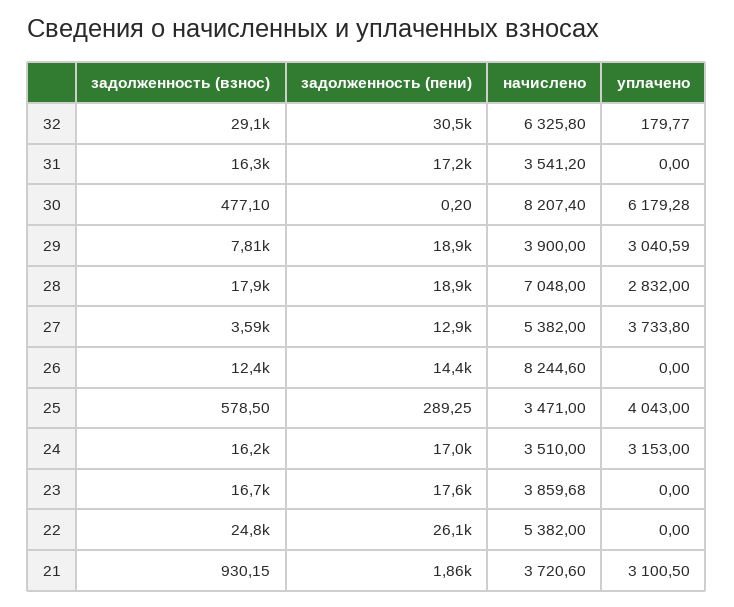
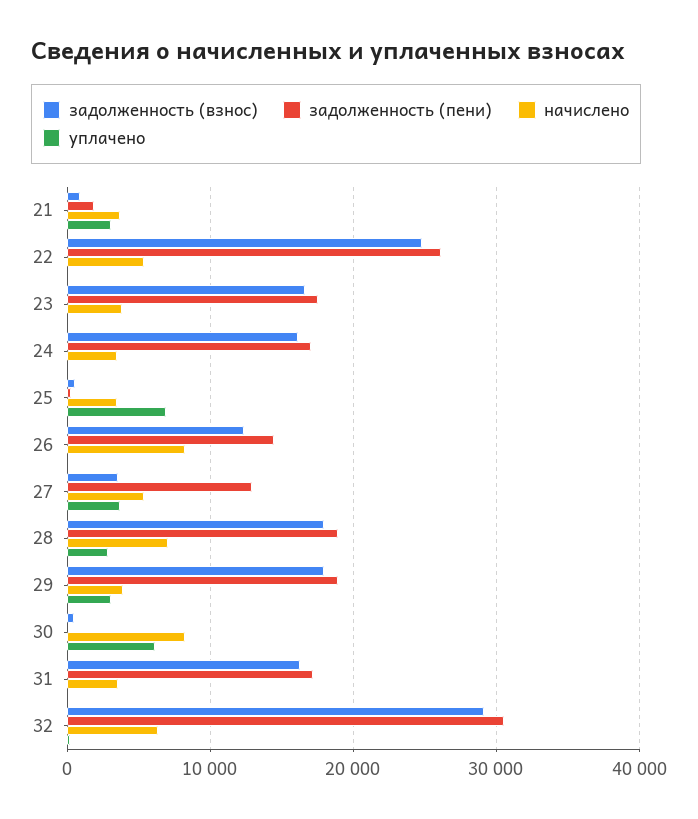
  {
    "задолженность (взнос)": {
      "32": 29100,
      "31": 16300,
      "30": 477.1,
-     "29": 7810,
+     "29": 18000,
      "28": 17900,
      "27": 3590,
      "26": 12400,
      "25": 578.5,
      "24": 16200,
      "23": 16700,
      "22": 24800,
      "21": 930.15
    },
    "задолженность (пени)": {
      "32": 30500,
      "31": 17200,
      "30": 0.2,
      "29": 18900,
      "28": 18900,
      "27": 12900,
      "26": 14400,
      "25": 289.25,
      "24": 17000,
      "23": 17600,
      "22": 26100,
      "21": 1860
    },
    "начислено": {
      "32": 6325.8,
      "31": 3541.2,
      "30": 8207.4,
      "29": 3900,
      "28": 7048,
      "27": 5382,
      "26": 8244.6,
      "25": 3471,
      "24": 3510,
      "23": 3859.68,
      "22": 5382,
      "21": 3720.6
    },
    "уплачено": {
      "32": 179.77,
      "31": 0,
      "30": 6179.28,
      "29": 3040.59,
      "28": 2832,
      "27": 3733.8,
      "26": 0,
-     "25": 4043,
+     "25": 7000,
-     "24": 3153,
+     "24": 0,
      "23": 0,
      "22": 0,
      "21": 3100.5
    }
  }

